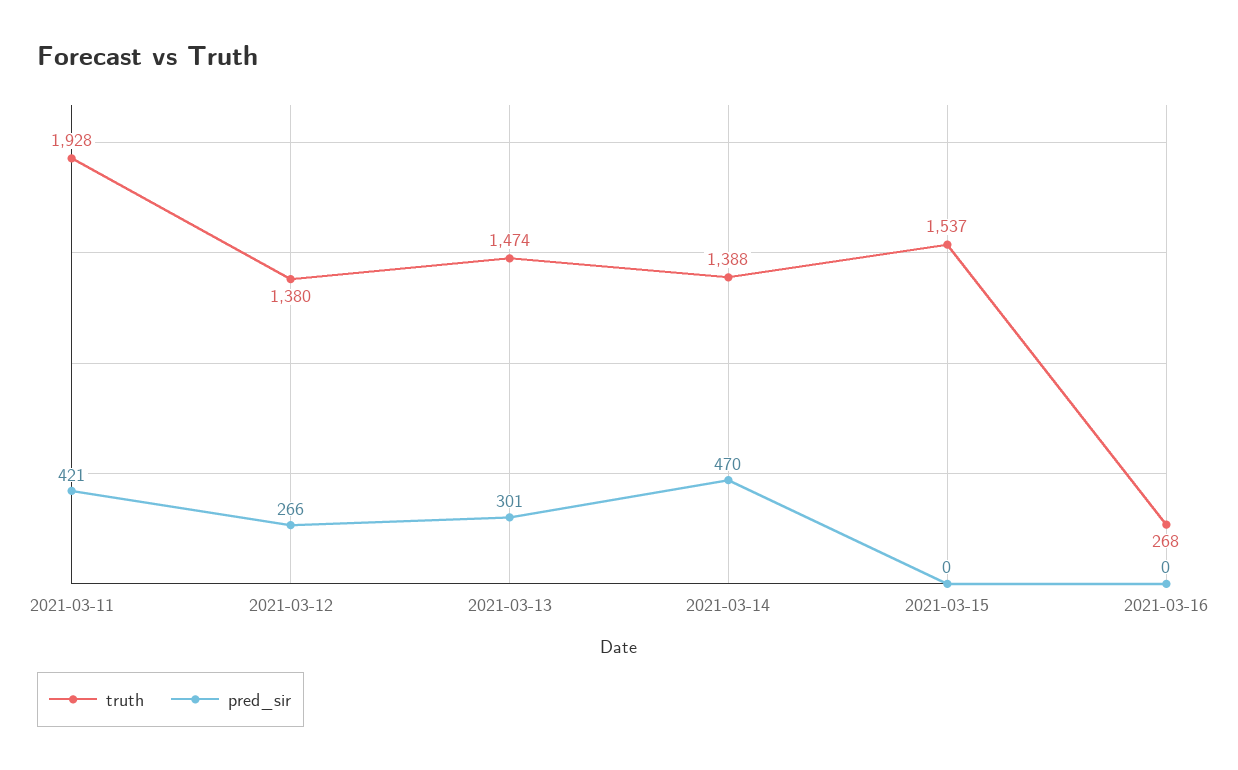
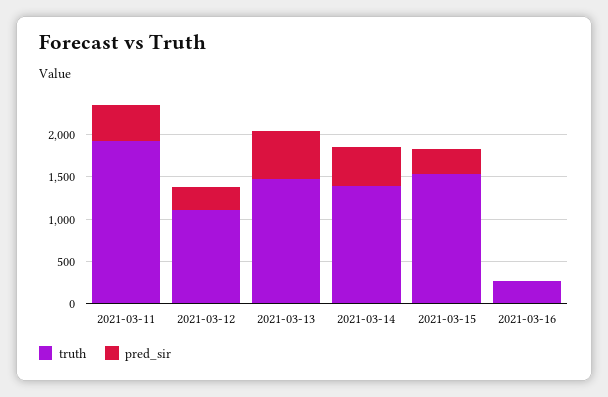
  {
    "truth": {
      "2021-03-11": 1928,
-     "2021-03-12": 1380,
+     "2021-03-12": 1100,
      "2021-03-13": 1474,
      "2021-03-14": 1388,
      "2021-03-15": 1537,
      "2021-03-16": 268
    },
    "pred_sir": {
      "2021-03-11": 421,
      "2021-03-12": 266,
-     "2021-03-13": 301,
+     "2021-03-13": 600,
      "2021-03-14": 470,
-     "2021-03-15": 0,
+     "2021-03-15": 300,
      "2021-03-16": 0
    }
  }

